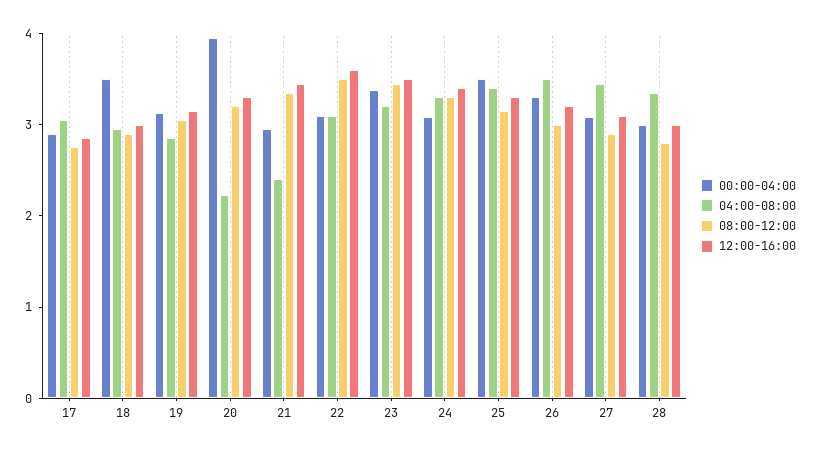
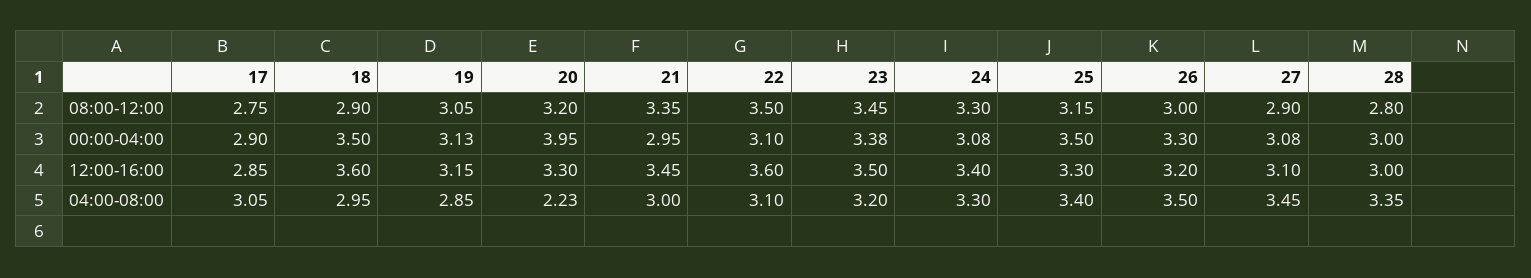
  {
    "00:00-04:00": {
      "17": 2.9,
      "18": 3.5,
      "19": 3.13,
      "20": 3.95,
      "21": 2.95,
      "22": 3.1,
      "23": 3.38,
      "24": 3.08,
      "25": 3.5,
      "26": 3.3,
      "27": 3.08,
      "28": 3
    },
    "04:00-08:00": {
      "17": 3.05,
      "18": 2.95,
      "19": 2.85,
      "20": 2.23,
-     "21": 2.4,
+     "21": 3,
      "22": 3.1,
      "23": 3.2,
      "24": 3.3,
      "25": 3.4,
      "26": 3.5,
      "27": 3.45,
      "28": 3.35
    },
    "08:00-12:00": {
      "17": 2.75,
      "18": 2.9,
      "19": 3.05,
      "20": 3.2,
      "21": 3.35,
      "22": 3.5,
      "23": 3.45,
      "24": 3.3,
      "25": 3.15,
      "26": 3,
      "27": 2.9,
      "28": 2.8
    },
    "12:00-16:00": {
      "17": 2.85,
-     "18": 3,
+     "18": 3.6,
      "19": 3.15,
      "20": 3.3,
      "21": 3.45,
      "22": 3.6,
      "23": 3.5,
      "24": 3.4,
      "25": 3.3,
      "26": 3.2,
      "27": 3.1,
      "28": 3
    }
  }

